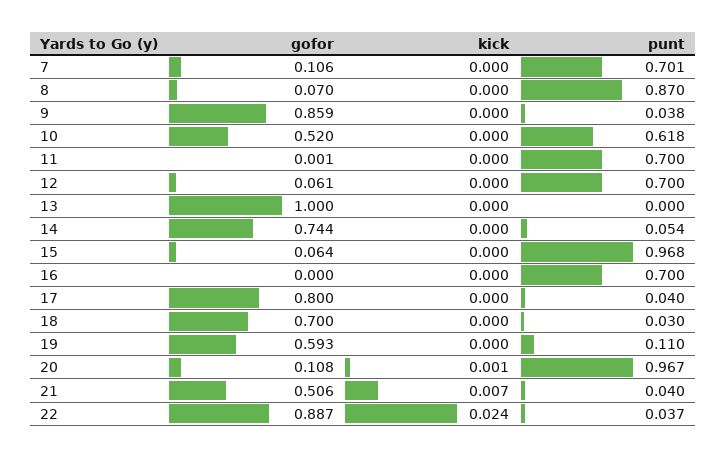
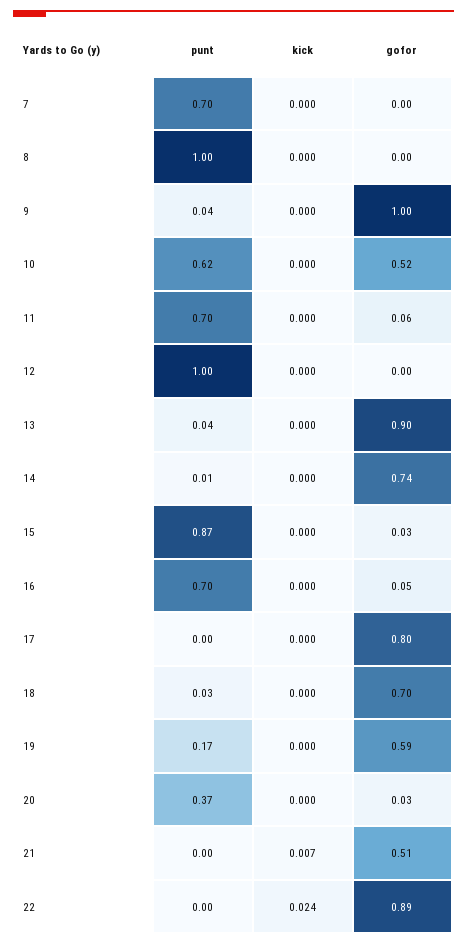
  {
    "gofor": {
-     "7": 0.106,
+     "7": 0,
-     "8": 0.07,
+     "8": 0,
-     "9": 0.859,
+     "9": 1,
      "10": 0.52,
-     "11": 0.001,
+     "11": 0.06,
-     "12": 0.061,
+     "12": 0,
-     "13": 1,
+     "13": 0.9,
      "14": 0.744,
-     "15": 0.064,
+     "15": 0.03,
-     "16": 0,
+     "16": 0.05,
      "17": 0.8,
      "18": 0.7,
      "19": 0.593,
-     "20": 0.108,
+     "20": 0.03,
      "21": 0.506,
      "22": 0.887
    },
    "kick": {
      "7": 0,
      "8": 0,
      "9": 0,
      "10": 0,
      "11": 0,
      "12": 0,
      "13": 0,
      "14": 0,
      "15": 0,
      "16": 0,
      "17": 0,
      "18": 0,
      "19": 0,
-     "20": 0.001,
+     "20": 0,
      "21": 0.007,
      "22": 0.024
    },
    "punt": {
      "7": 0.701,
-     "8": 0.87,
+     "8": 1,
      "9": 0.038,
      "10": 0.618,
      "11": 0.7,
-     "12": 0.7,
+     "12": 1,
-     "13": 0,
+     "13": 0.04,
-     "14": 0.054,
+     "14": 0.01,
-     "15": 0.968,
+     "15": 0.87,
      "16": 0.7,
-     "17": 0.04,
+     "17": 0,
      "18": 0.03,
-     "19": 0.11,
+     "19": 0.17,
-     "20": 0.967,
+     "20": 0.37,
-     "21": 0.04,
+     "21": 0,
-     "22": 0.037
+     "22": 0
    }
  }

